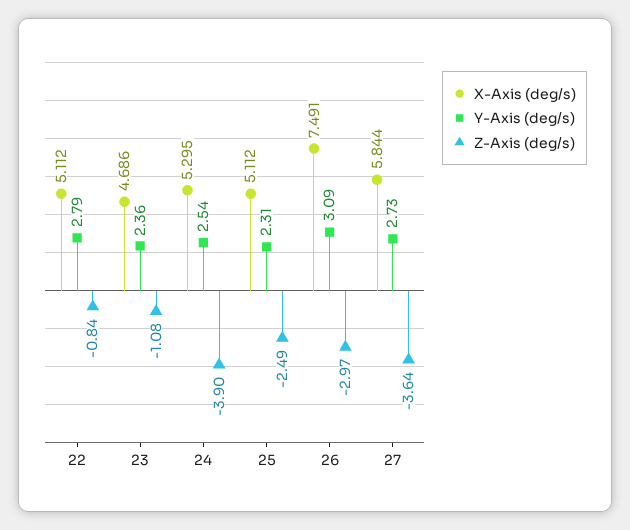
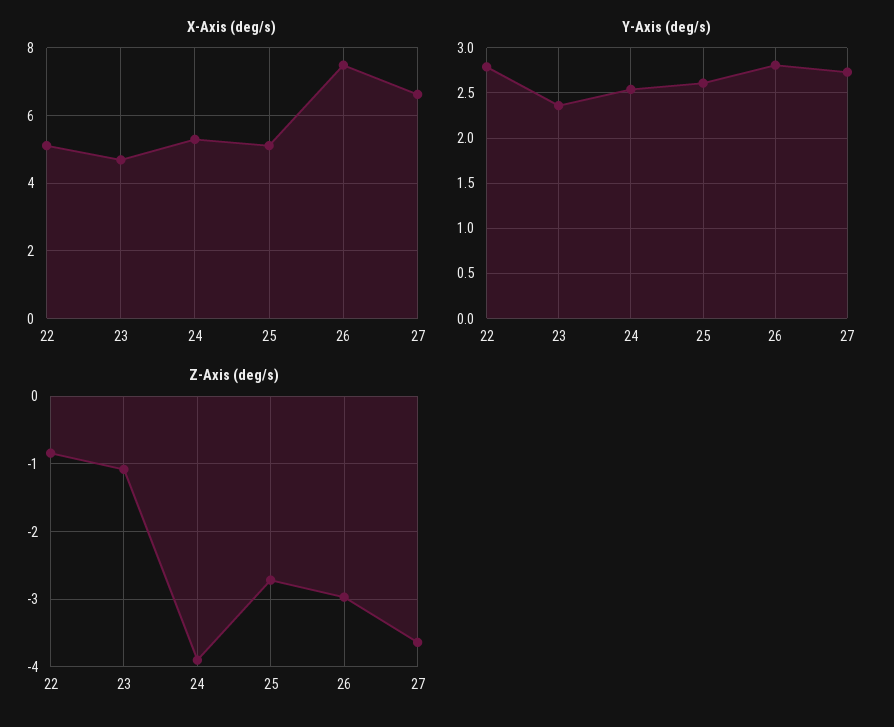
  {
    "X-Axis (deg/s)": {
      "22": 5.112,
      "23": 4.686,
      "24": 5.295,
      "25": 5.112,
      "26": 7.491,
-     "27": 5.844
+     "27": 6.6
    },
    "Y-Axis (deg/s)": {
      "22": 2.79,
      "23": 2.36,
      "24": 2.54,
-     "25": 2.31,
+     "25": 2.6,
-     "26": 3.09,
+     "26": 2.8,
      "27": 2.73
    },
    "Z-Axis (deg/s)": {
      "22": -0.84,
      "23": -1.08,
      "24": -3.9,
-     "25": -2.49,
+     "25": -2.7,
      "26": -2.97,
      "27": -3.64
    }
  }

